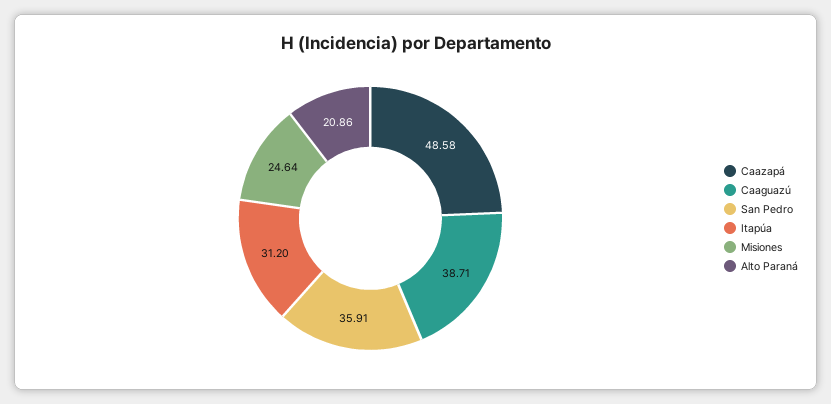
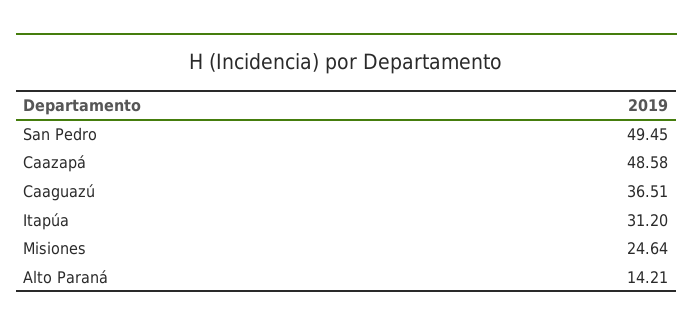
  {
    "Caazapá": 48.58,
-   "Caaguazú": 38.71,
+   "Caaguazú": 36.51,
-   "San Pedro": 35.91,
+   "San Pedro": 49.45,
    "Itapúa": 31.2,
    "Misiones": 24.64,
-   "Alto Paraná": 20.86
+   "Alto Paraná": 14.21
  }

